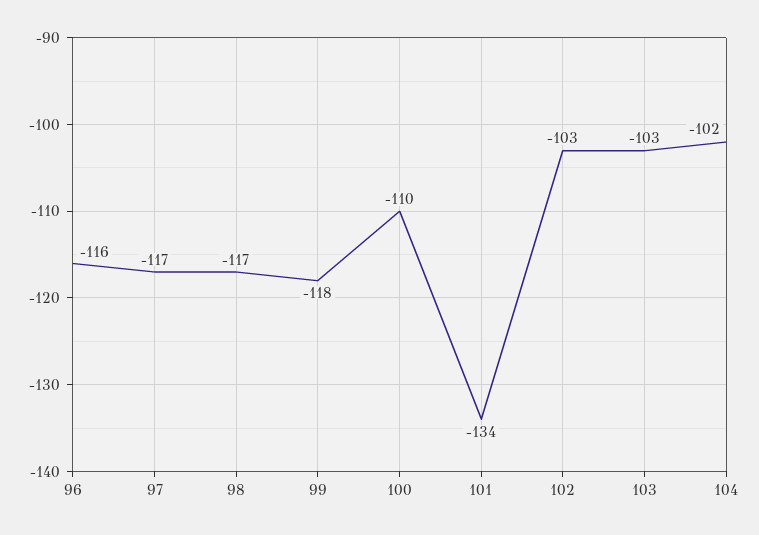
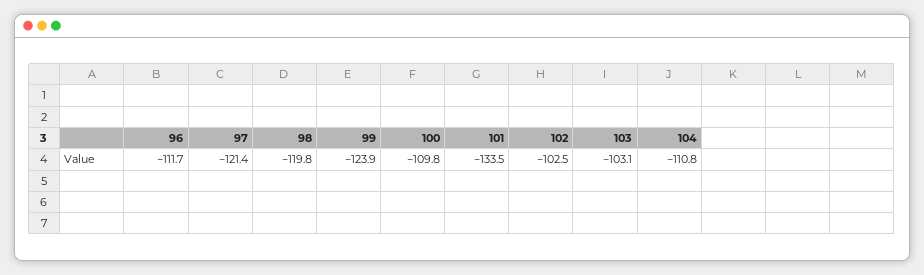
  {
-   "96": -116,
+   "96": -111.7,
-   "97": -117,
+   "97": -121.4,
-   "98": -117,
+   "98": -119.8,
-   "99": -118,
+   "99": -123.9,
    "100": -109.8,
    "101": -133.5,
    "102": -102.5,
    "103": -103.1,
-   "104": -102
+   "104": -110.8
  }

